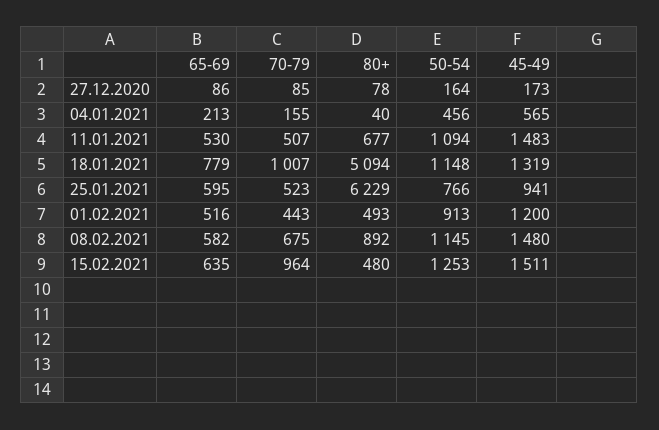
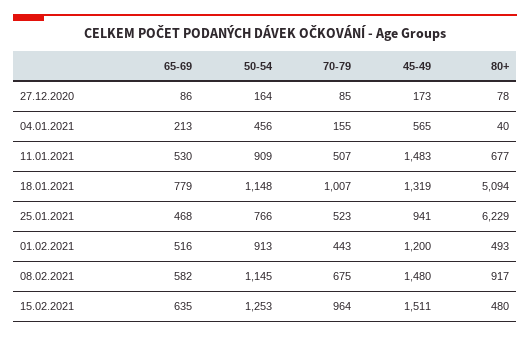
  {
    "65-69": {
      "27.12.2020": 86,
      "04.01.2021": 213,
      "11.01.2021": 530,
      "18.01.2021": 779,
-     "25.01.2021": 595,
+     "25.01.2021": 468,
      "01.02.2021": 516,
      "08.02.2021": 582,
      "15.02.2021": 635
    },
    "70-79": {
      "27.12.2020": 85,
      "04.01.2021": 155,
      "11.01.2021": 507,
      "18.01.2021": 1007,
      "25.01.2021": 523,
      "01.02.2021": 443,
      "08.02.2021": 675,
      "15.02.2021": 964
    },
    "80+": {
      "27.12.2020": 78,
      "04.01.2021": 40,
      "11.01.2021": 677,
      "18.01.2021": 5094,
      "25.01.2021": 6229,
      "01.02.2021": 493,
-     "08.02.2021": 892,
+     "08.02.2021": 917,
      "15.02.2021": 480
    },
    "50-54": {
      "27.12.2020": 164,
      "04.01.2021": 456,
-     "11.01.2021": 1094,
+     "11.01.2021": 909,
      "18.01.2021": 1148,
      "25.01.2021": 766,
      "01.02.2021": 913,
      "08.02.2021": 1145,
      "15.02.2021": 1253
    },
    "45-49": {
      "27.12.2020": 173,
      "04.01.2021": 565,
      "11.01.2021": 1483,
      "18.01.2021": 1319,
      "25.01.2021": 941,
      "01.02.2021": 1200,
      "08.02.2021": 1480,
      "15.02.2021": 1511
    }
  }

